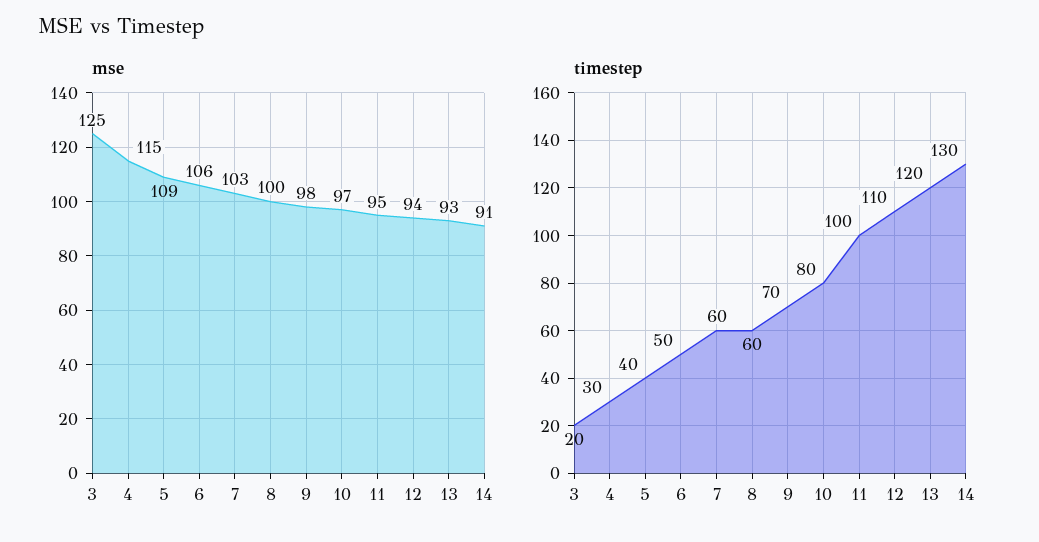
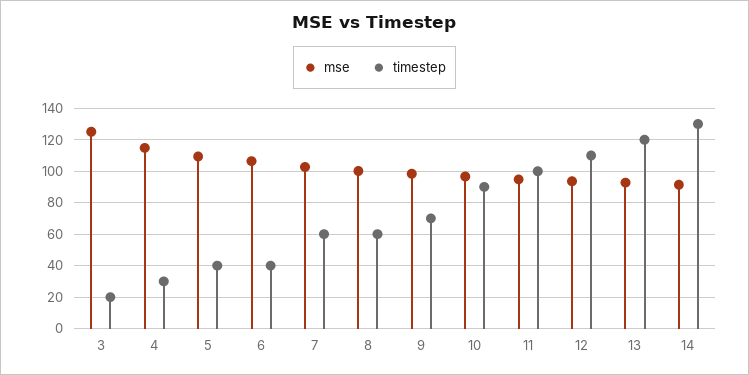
  {
    "mse": {
      "3": 125,
      "4": 115,
      "5": 109,
      "6": 106,
      "7": 103,
      "8": 100,
      "9": 98,
      "10": 97,
      "11": 95,
      "12": 94,
      "13": 93,
      "14": 91
    },
    "timestep": {
      "3": 20,
      "4": 30,
      "5": 40,
-     "6": 50,
+     "6": 40,
      "7": 60,
      "8": 60,
      "9": 70,
-     "10": 80,
+     "10": 90,
      "11": 100,
      "12": 110,
      "13": 120,
      "14": 130
    }
  }

